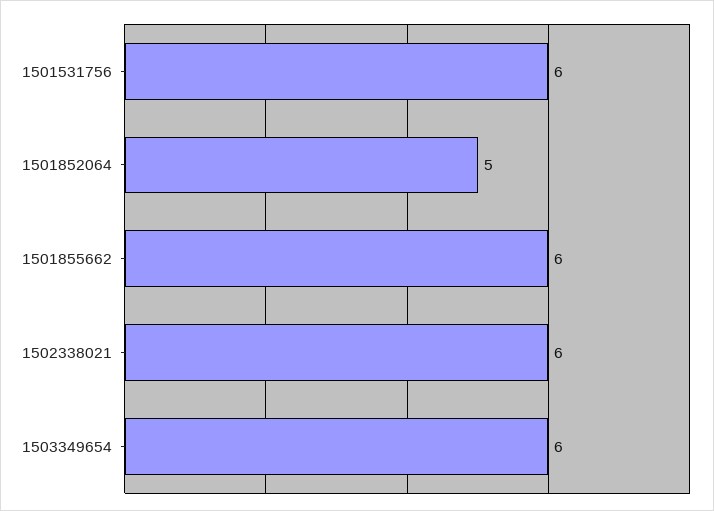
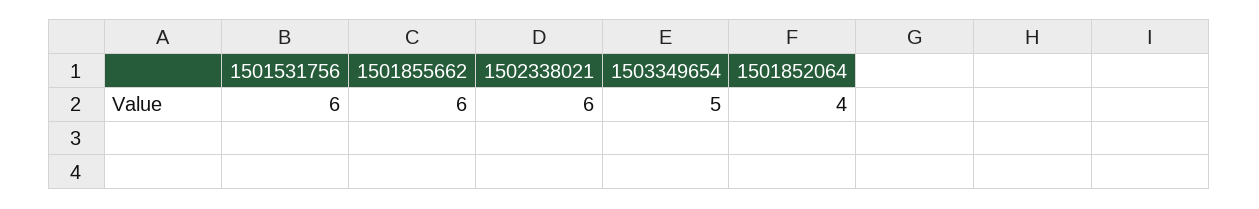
  {
    "1501531756": 6,
-   "1501852064": 5,
+   "1501852064": 4,
    "1501855662": 6,
    "1502338021": 6,
-   "1503349654": 6
+   "1503349654": 5
  }

